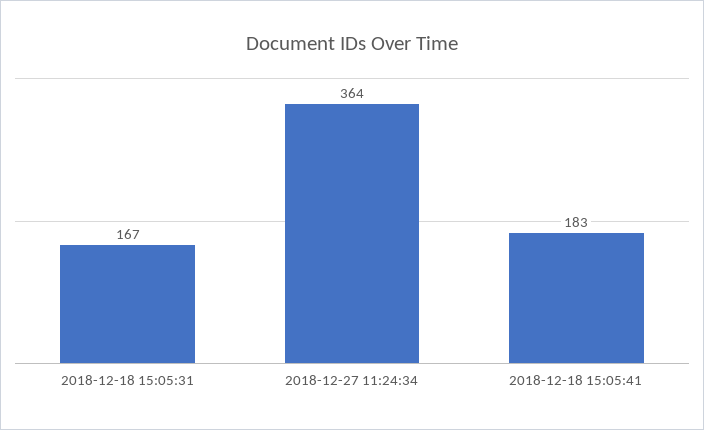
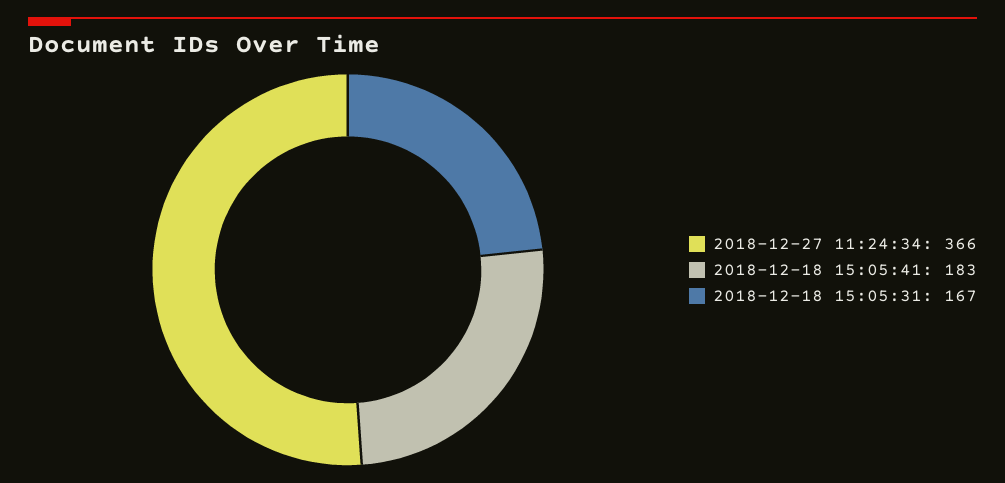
  {
    "2018-12-18 15:05:31": 167,
-   "2018-12-27 11:24:34": 364,
+   "2018-12-27 11:24:34": 366,
    "2018-12-18 15:05:41": 183
  }

